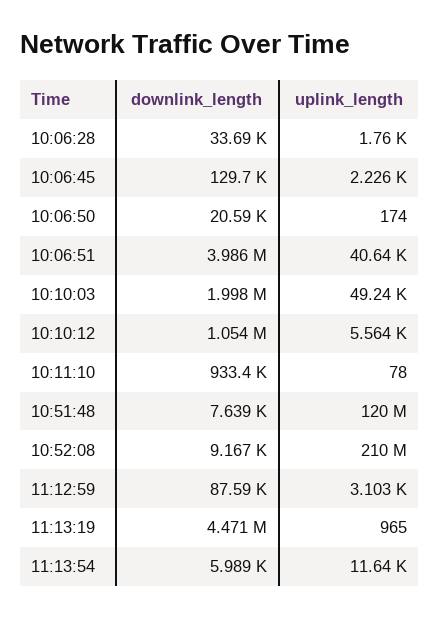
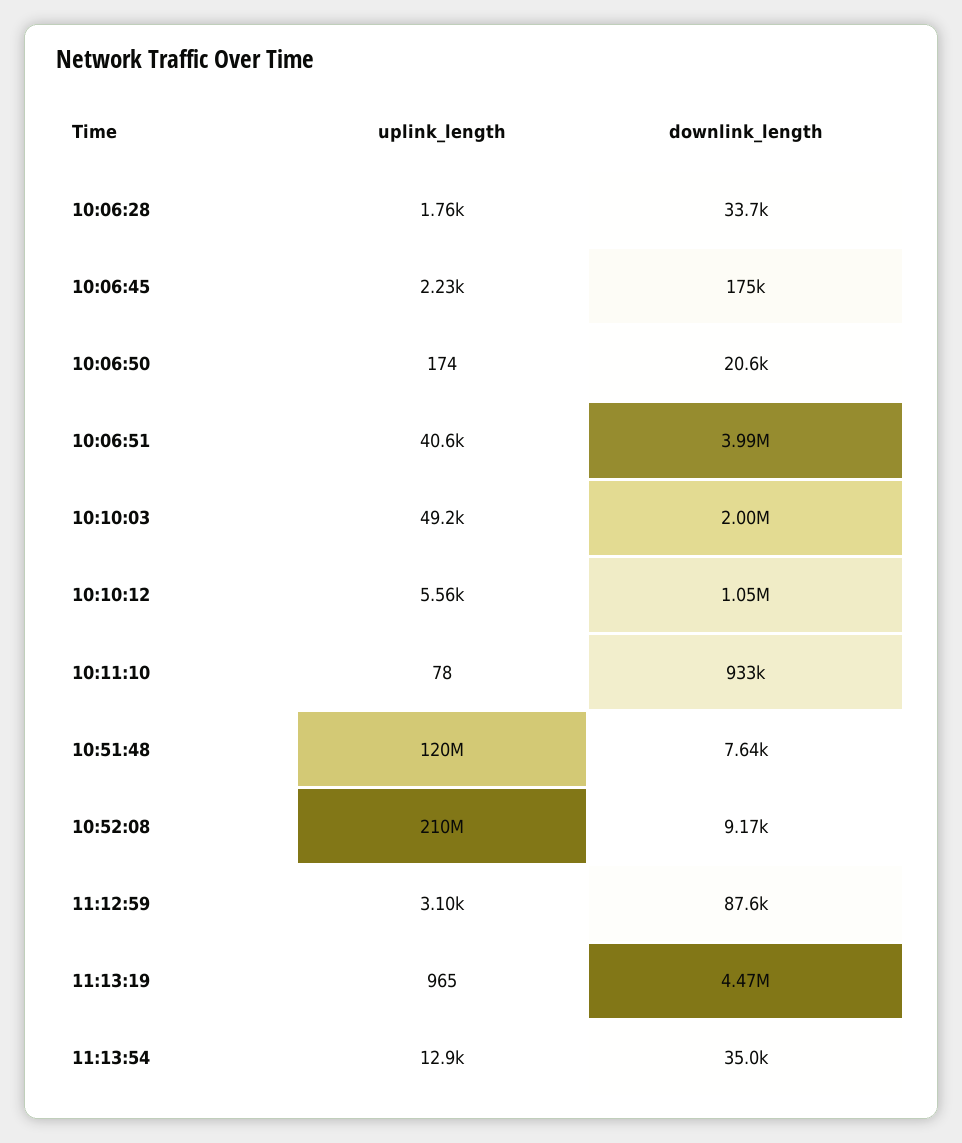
  {
    "downlink_length": {
      "10:06:28": 33690,
-     "10:06:45": 129700,
+     "10:06:45": 175000,
      "10:06:50": 20590,
      "10:06:51": 3986000,
      "10:10:03": 1998000,
      "10:10:12": 1054000,
      "10:11:10": 933400,
      "10:51:48": 7639,
      "10:52:08": 9167,
      "11:12:59": 87590,
      "11:13:19": 4471000,
-     "11:13:54": 5989
+     "11:13:54": 35000
    },
    "uplink_length": {
      "10:06:28": 1760,
      "10:06:45": 2226,
      "10:06:50": 174,
      "10:06:51": 40640,
      "10:10:03": 49240,
      "10:10:12": 5564,
      "10:11:10": 78,
      "10:51:48": 120000000,
      "10:52:08": 210000000,
      "11:12:59": 3103,
      "11:13:19": 965,
-     "11:13:54": 11640
+     "11:13:54": 12900
    }
  }

